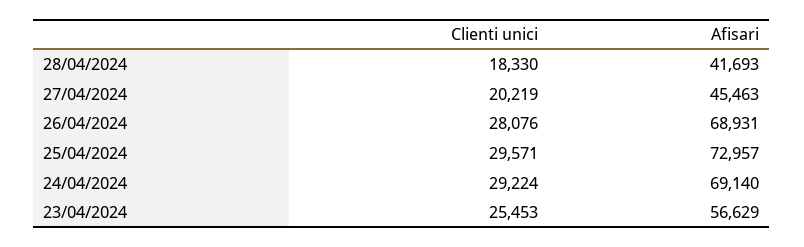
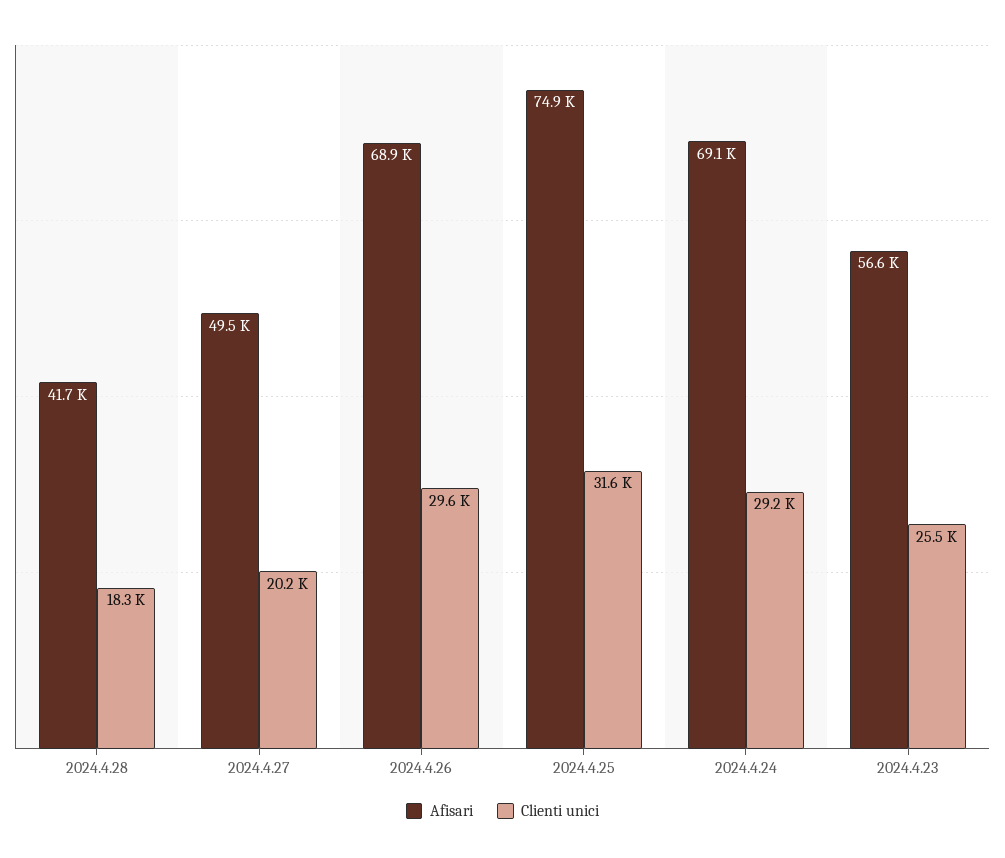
  {
    "Clienti unici": {
      "28/04/2024": 18330,
      "27/04/2024": 20219,
-     "26/04/2024": 28076,
+     "26/04/2024": 29600,
-     "25/04/2024": 29571,
+     "25/04/2024": 31600,
      "24/04/2024": 29224,
      "23/04/2024": 25453
    },
    "Afisari": {
      "28/04/2024": 41693,
-     "27/04/2024": 45463,
+     "27/04/2024": 49500,
      "26/04/2024": 68931,
-     "25/04/2024": 72957,
+     "25/04/2024": 74900,
      "24/04/2024": 69140,
      "23/04/2024": 56629
    }
  }

